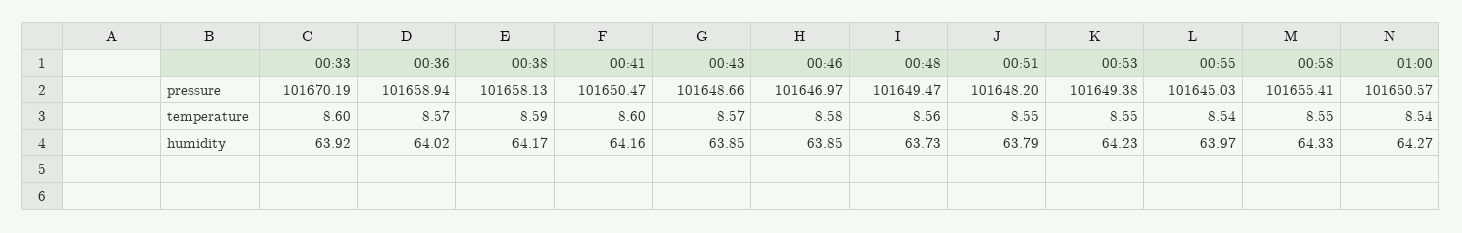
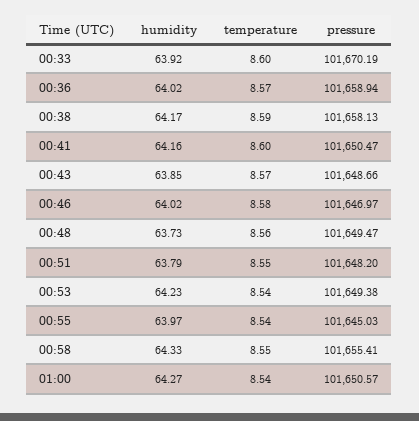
  {
    "00:33": {
      "pressure": 101670.19,
      "temperature": 8.6,
      "humidity": 63.92
    },
    "00:36": {
      "pressure": 101658.94,
      "temperature": 8.57,
      "humidity": 64.02
    },
    "00:38": {
      "pressure": 101658.13,
      "temperature": 8.59,
      "humidity": 64.17
    },
    "00:41": {
      "pressure": 101650.47,
      "temperature": 8.6,
      "humidity": 64.16
    },
    "00:43": {
      "pressure": 101648.66,
      "temperature": 8.57,
      "humidity": 63.85
    },
    "00:46": {
      "pressure": 101646.97,
      "temperature": 8.58,
-     "humidity": 63.85
+     "humidity": 64.02
    },
    "00:48": {
      "pressure": 101649.47,
      "temperature": 8.56,
      "humidity": 63.73
    },
    "00:51": {
      "pressure": 101648.2,
      "temperature": 8.55,
      "humidity": 63.79
    },
    "00:53": {
      "pressure": 101649.38,
-     "temperature": 8.55,
+     "temperature": 8.54,
      "humidity": 64.23
    },
    "00:55": {
      "pressure": 101645.03,
      "temperature": 8.54,
      "humidity": 63.97
    },
    "00:58": {
      "pressure": 101655.41,
      "temperature": 8.55,
      "humidity": 64.33
    },
    "01:00": {
      "pressure": 101650.57,
      "temperature": 8.54,
      "humidity": 64.27
    }
  }

